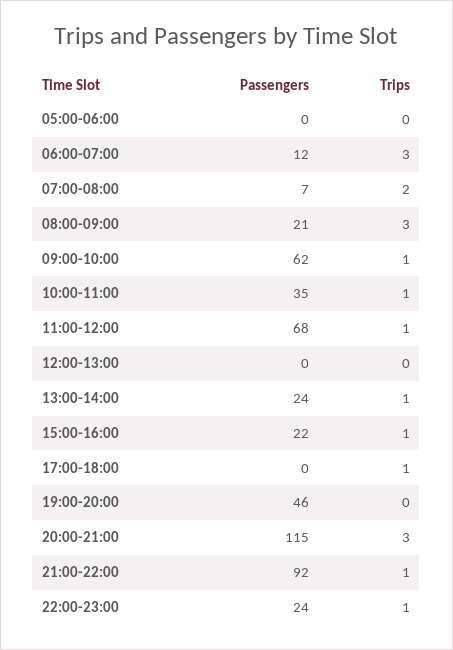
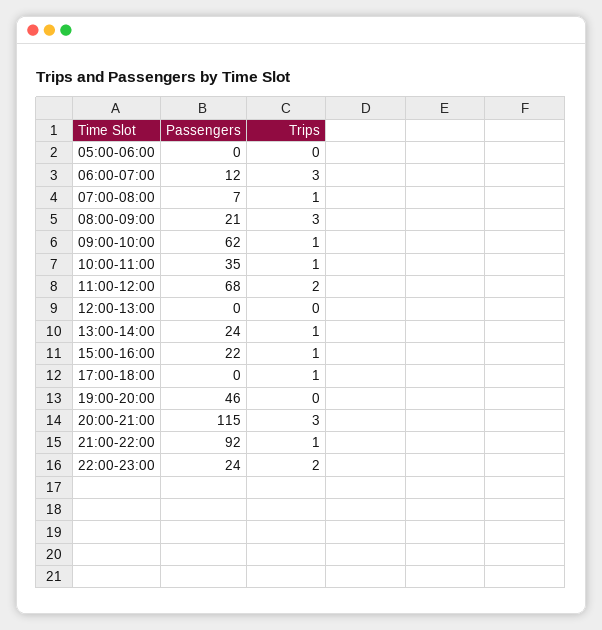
  {
    "Passengers": {
      "05:00-06:00": 0,
      "06:00-07:00": 12,
      "07:00-08:00": 7,
      "08:00-09:00": 21,
      "09:00-10:00": 62,
      "10:00-11:00": 35,
      "11:00-12:00": 68,
      "12:00-13:00": 0,
      "13:00-14:00": 24,
      "15:00-16:00": 22,
      "17:00-18:00": 0,
      "19:00-20:00": 46,
      "20:00-21:00": 115,
      "21:00-22:00": 92,
      "22:00-23:00": 24
    },
    "Trips": {
      "05:00-06:00": 0,
      "06:00-07:00": 3,
-     "07:00-08:00": 2,
+     "07:00-08:00": 1,
      "08:00-09:00": 3,
      "09:00-10:00": 1,
      "10:00-11:00": 1,
-     "11:00-12:00": 1,
+     "11:00-12:00": 2,
      "12:00-13:00": 0,
      "13:00-14:00": 1,
      "15:00-16:00": 1,
      "17:00-18:00": 1,
      "19:00-20:00": 0,
      "20:00-21:00": 3,
      "21:00-22:00": 1,
-     "22:00-23:00": 1
+     "22:00-23:00": 2
    }
  }

